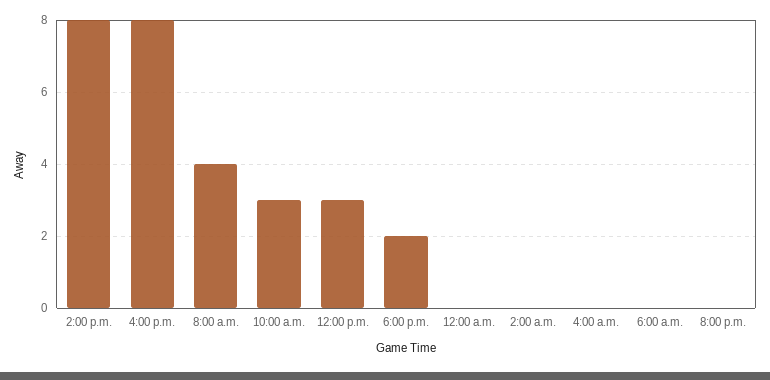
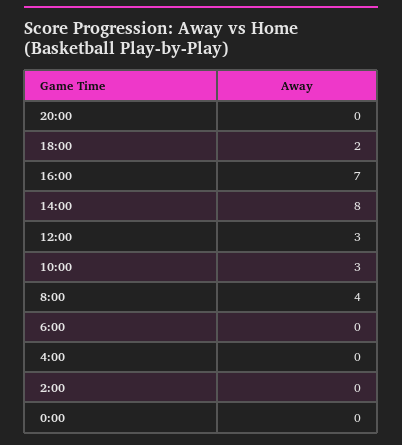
  {
    "2:00 p.m.": 8,
-   "4:00 p.m.": 8,
+   "4:00 p.m.": 7,
    "8:00 a.m.": 4,
    "10:00 a.m.": 3,
    "12:00 p.m.": 3,
    "6:00 p.m.": 2,
    "12:00 a.m.": 0,
    "2:00 a.m.": 0,
    "4:00 a.m.": 0,
    "6:00 a.m.": 0,
    "8:00 p.m.": 0
  }

